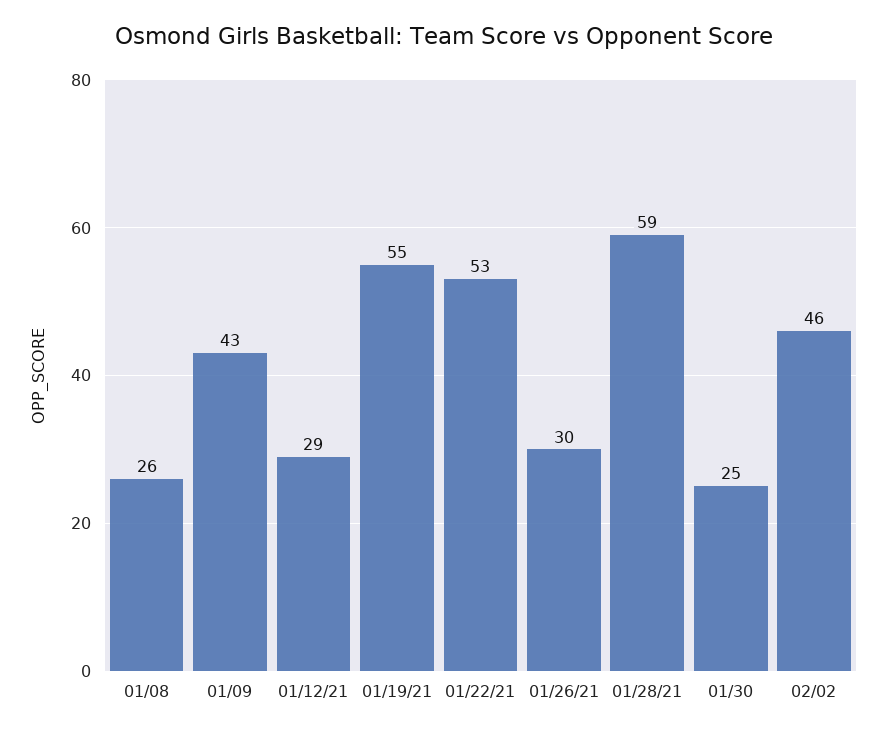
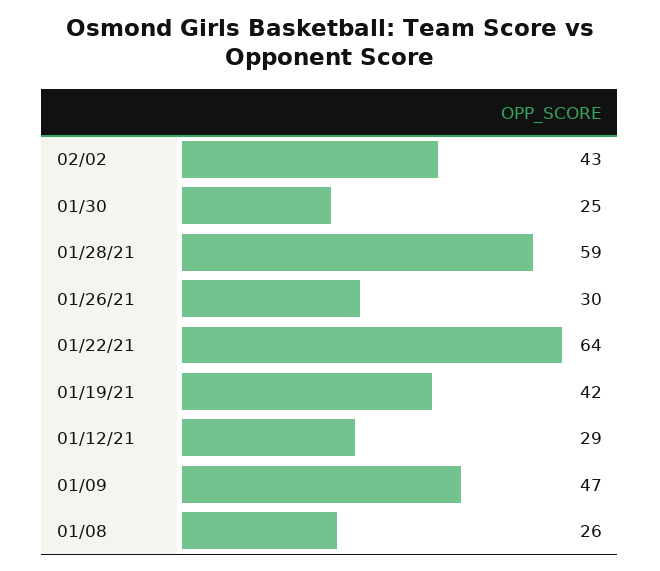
  {
    "01/08": 26,
-   "01/09": 43,
+   "01/09": 47,
    "01/12/21": 29,
-   "01/19/21": 55,
+   "01/19/21": 42,
-   "01/22/21": 53,
+   "01/22/21": 64,
    "01/26/21": 30,
    "01/28/21": 59,
    "01/30": 25,
-   "02/02": 46
+   "02/02": 43
  }

